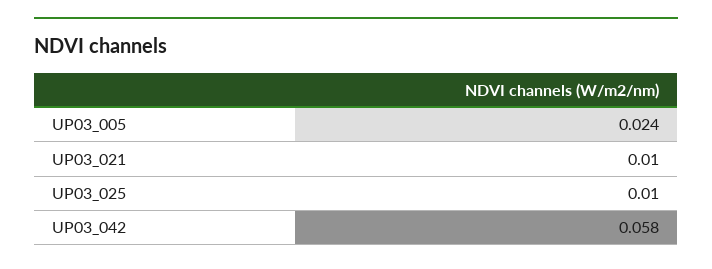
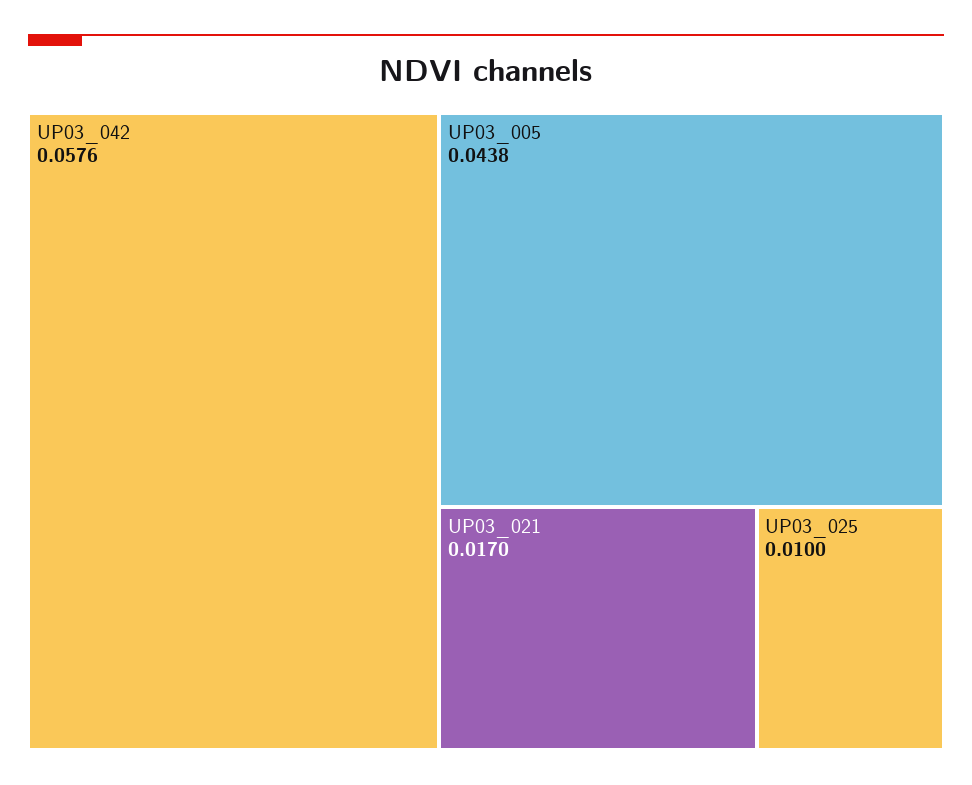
  {
-   "UP03_005": 0.024,
+   "UP03_005": 0.0438,
-   "UP03_021": 0.01,
+   "UP03_021": 0.017,
    "UP03_025": 0.01,
    "UP03_042": 0.0576
  }

